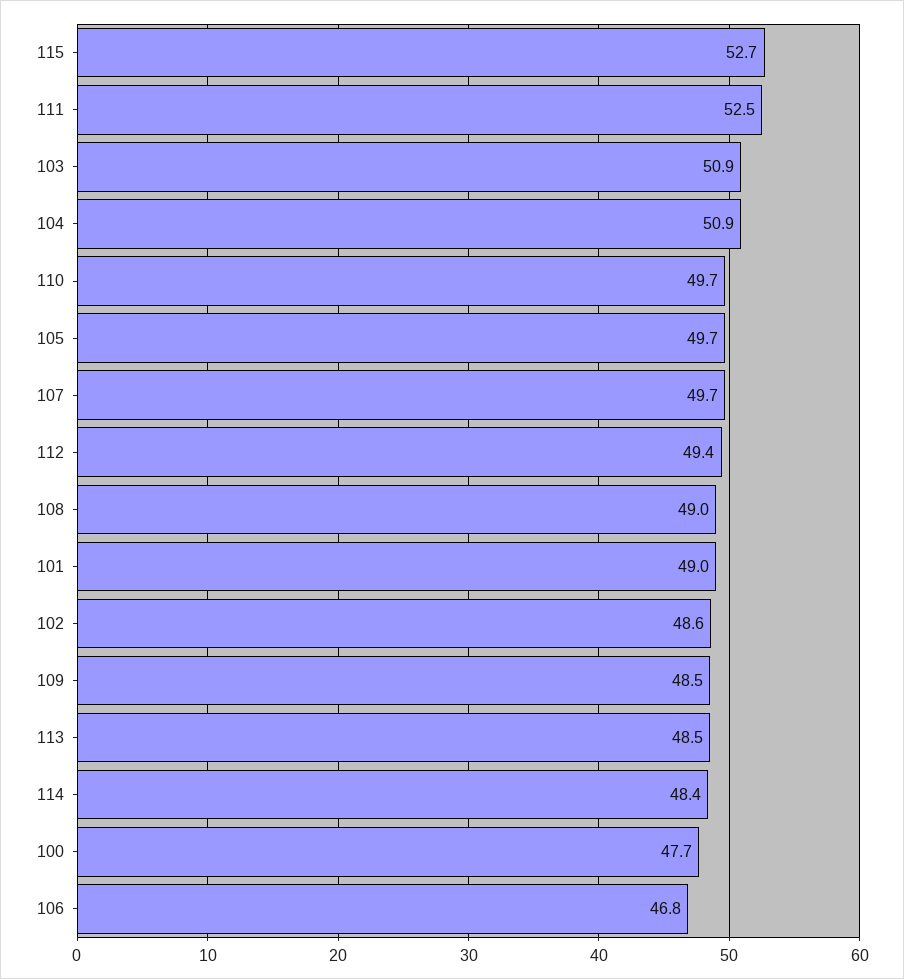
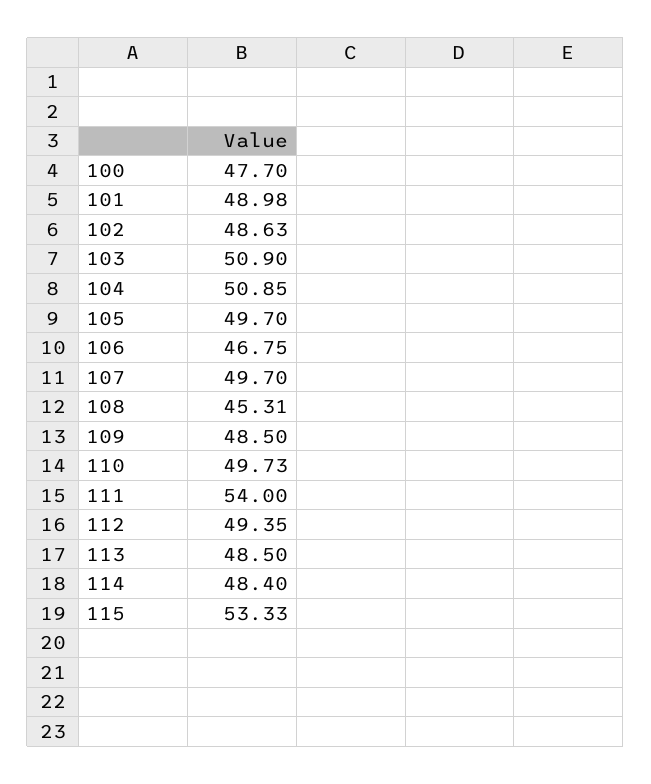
  {
-   "115": 52.7,
+   "115": 53.33,
-   "111": 52.5,
+   "111": 54,
    "103": 50.9,
    "104": 50.85,
    "110": 49.73,
    "105": 49.7,
    "107": 49.7,
    "112": 49.35,
-   "108": 49,
+   "108": 45.31,
    "101": 48.98,
    "102": 48.63,
    "109": 48.5,
    "113": 48.5,
    "114": 48.4,
    "100": 47.7,
    "106": 46.75
  }

